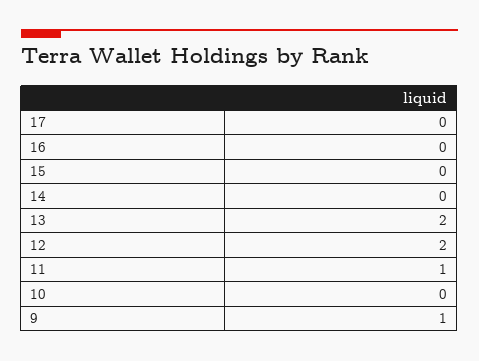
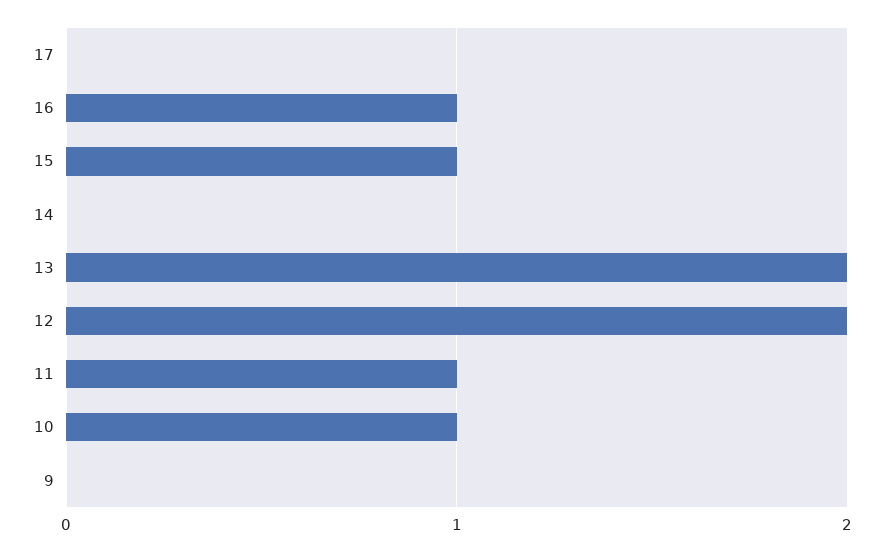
  {
    "17": 0,
-   "16": 0,
+   "16": 1,
-   "15": 0,
+   "15": 1,
    "14": 0,
    "13": 2,
    "12": 2,
    "11": 1,
-   "10": 0,
+   "10": 1,
-   "9": 1
+   "9": 0
  }

